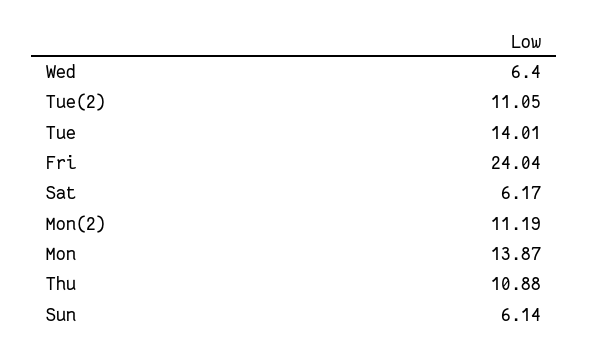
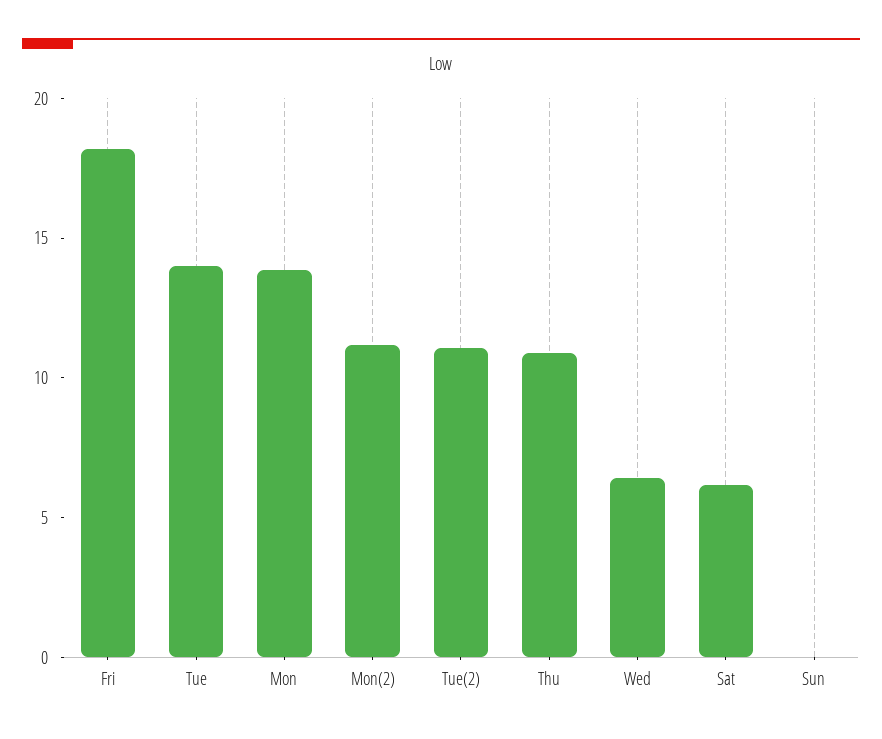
  {
    "Wed": 6.4,
    "Tue(2)": 11.05,
    "Tue": 14.01,
-   "Fri": 24.04,
+   "Fri": 18,
    "Sat": 6.17,
    "Mon(2)": 11.19,
    "Mon": 13.87,
    "Thu": 10.88,
-   "Sun": 6.14
+   "Sun": 0
  }

